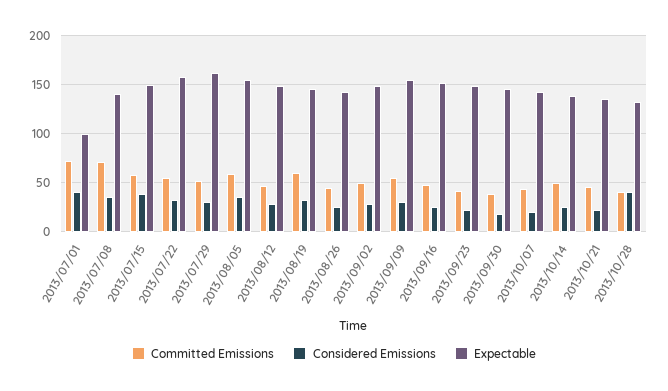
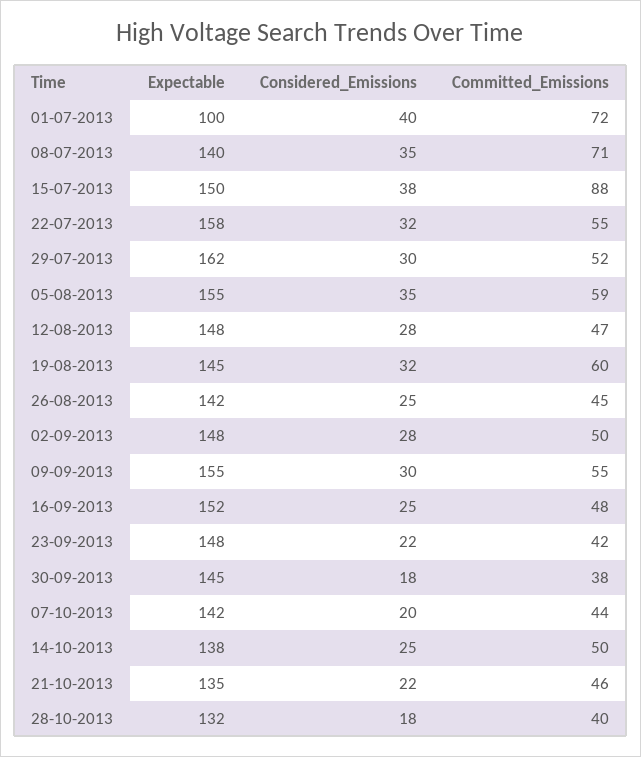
  {
    "Committed Emissions": {
      "2013/07/01": 72,
      "2013/07/08": 71,
-     "2013/07/15": 60,
+     "2013/07/15": 88,
      "2013/07/22": 55,
      "2013/07/29": 52,
      "2013/08/05": 59,
      "2013/08/12": 47,
      "2013/08/19": 60,
      "2013/08/26": 45,
      "2013/09/02": 50,
      "2013/09/09": 55,
      "2013/09/16": 48,
      "2013/09/23": 42,
      "2013/09/30": 38,
      "2013/10/07": 44,
      "2013/10/14": 50,
      "2013/10/21": 46,
      "2013/10/28": 40
    },
    "Considered Emissions": {
      "2013/07/01": 40,
      "2013/07/08": 35,
      "2013/07/15": 38,
      "2013/07/22": 32,
      "2013/07/29": 30,
      "2013/08/05": 35,
      "2013/08/12": 28,
      "2013/08/19": 32,
      "2013/08/26": 25,
      "2013/09/02": 28,
      "2013/09/09": 30,
      "2013/09/16": 25,
      "2013/09/23": 22,
      "2013/09/30": 18,
      "2013/10/07": 20,
      "2013/10/14": 25,
      "2013/10/21": 22,
-     "2013/10/28": 40
+     "2013/10/28": 18
    },
    "Expectable": {
      "2013/07/01": 100,
      "2013/07/08": 140,
      "2013/07/15": 150,
      "2013/07/22": 158,
      "2013/07/29": 162,
      "2013/08/05": 155,
      "2013/08/12": 148,
      "2013/08/19": 145,
      "2013/08/26": 142,
      "2013/09/02": 148,
      "2013/09/09": 155,
      "2013/09/16": 152,
      "2013/09/23": 148,
      "2013/09/30": 145,
      "2013/10/07": 142,
      "2013/10/14": 138,
      "2013/10/21": 135,
      "2013/10/28": 132
    }
  }

